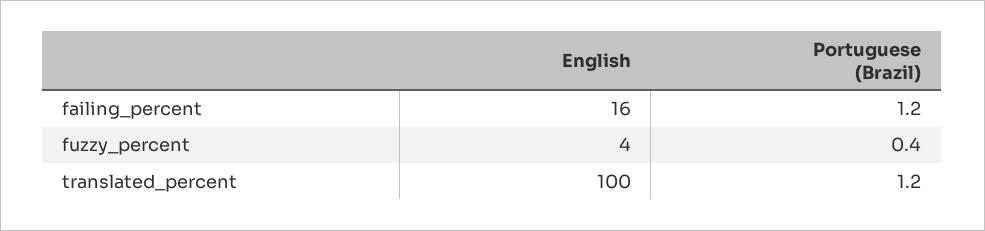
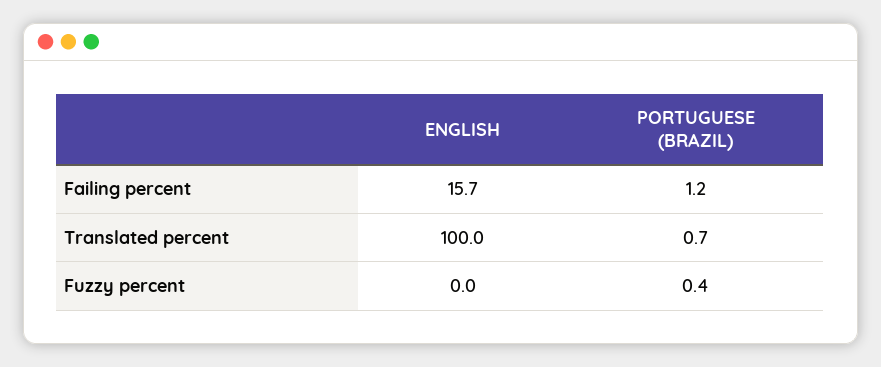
  {
    "English": {
      "failing_percent": 15.7,
-     "fuzzy_percent": 4,
+     "fuzzy_percent": 0,
      "translated_percent": 100
    },
    "Portuguese (Brazil)": {
      "failing_percent": 1.2,
      "fuzzy_percent": 0.4,
-     "translated_percent": 1.2
+     "translated_percent": 0.7
    }
  }

